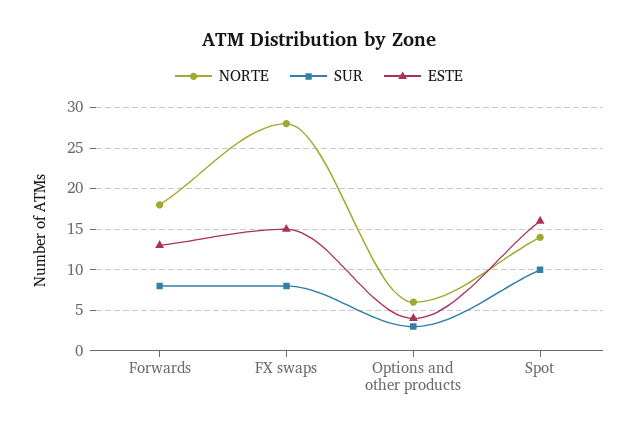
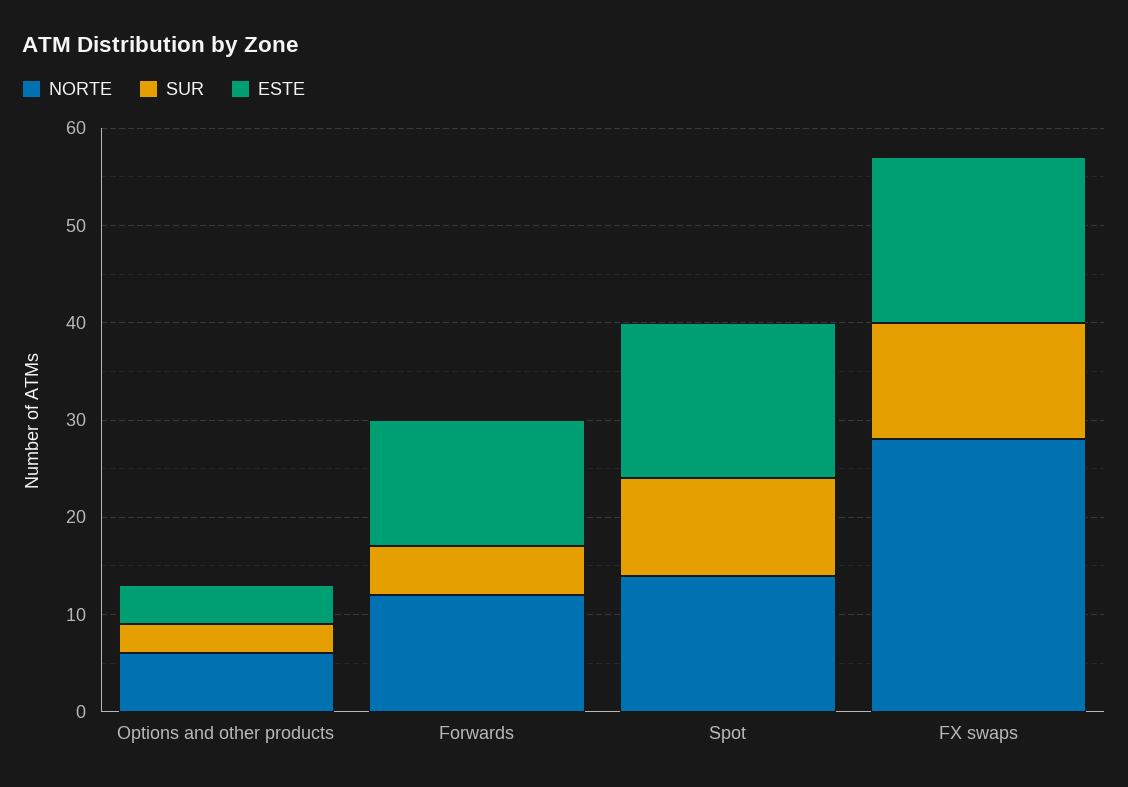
  {
    "NORTE": {
-     "Forwards": 18,
+     "Forwards": 12,
      "FX swaps": 28,
      "Options and other products": 6,
      "Spot": 14
    },
    "SUR": {
-     "Forwards": 8,
+     "Forwards": 5,
-     "FX swaps": 8,
+     "FX swaps": 12,
      "Options and other products": 3,
      "Spot": 10
    },
    "ESTE": {
      "Forwards": 13,
-     "FX swaps": 15,
+     "FX swaps": 17,
      "Options and other products": 4,
      "Spot": 16
    }
  }

